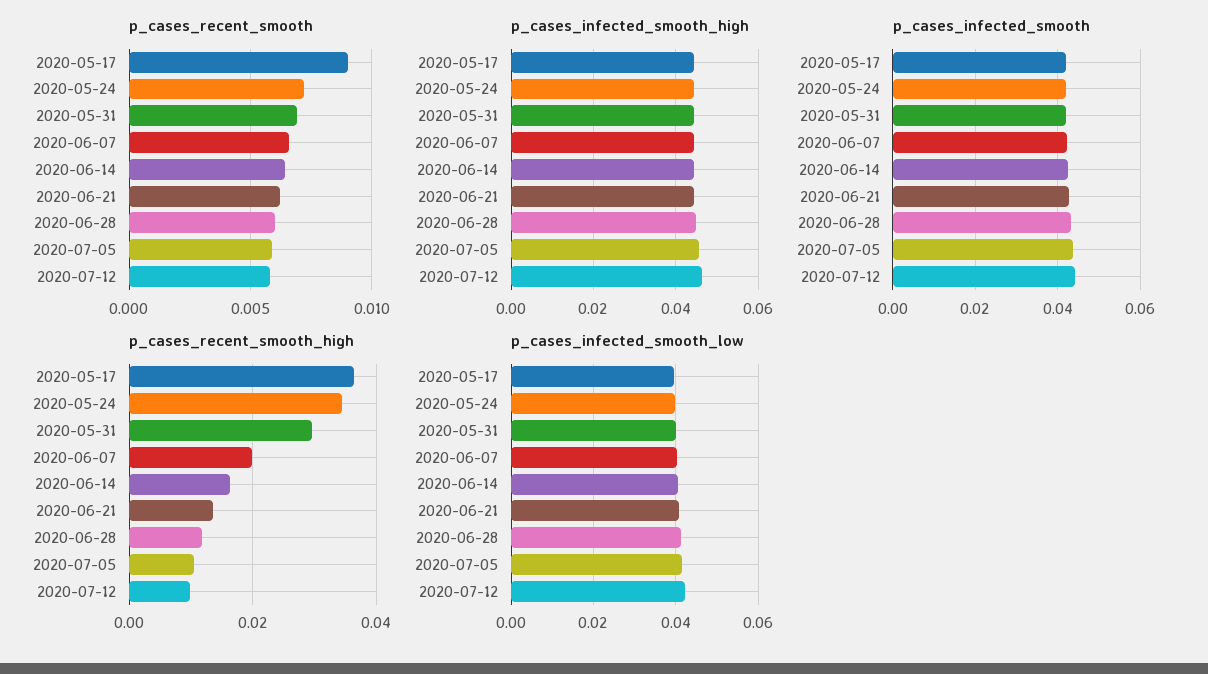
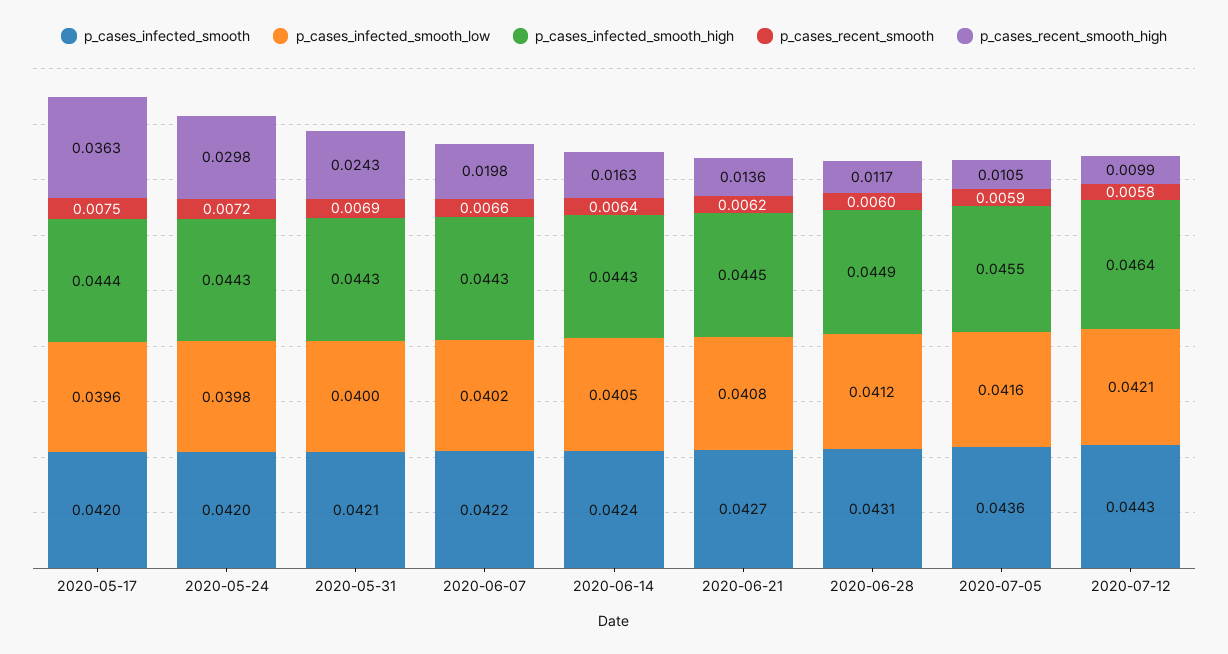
  {
    "p_cases_recent_smooth": {
-     "2020-05-17": 0.009,
+     "2020-05-17": 0.0075,
      "2020-05-24": 0.0072,
      "2020-05-31": 0.0069,
      "2020-06-07": 0.0066,
      "2020-06-14": 0.0064,
      "2020-06-21": 0.0062,
      "2020-06-28": 0.006,
      "2020-07-05": 0.0059,
      "2020-07-12": 0.0058
    },
    "p_cases_infected_smooth_high": {
      "2020-05-17": 0.0444,
      "2020-05-24": 0.0443,
      "2020-05-31": 0.0443,
      "2020-06-07": 0.0443,
      "2020-06-14": 0.0443,
      "2020-06-21": 0.0445,
      "2020-06-28": 0.0449,
      "2020-07-05": 0.0455,
      "2020-07-12": 0.0464
    },
    "p_cases_infected_smooth": {
      "2020-05-17": 0.042,
      "2020-05-24": 0.042,
      "2020-05-31": 0.0421,
      "2020-06-07": 0.0422,
      "2020-06-14": 0.0424,
      "2020-06-21": 0.0427,
      "2020-06-28": 0.0431,
      "2020-07-05": 0.0436,
      "2020-07-12": 0.0443
    },
    "p_cases_recent_smooth_high": {
      "2020-05-17": 0.0363,
-     "2020-05-24": 0.034,
+     "2020-05-24": 0.0298,
-     "2020-05-31": 0.03,
+     "2020-05-31": 0.0243,
      "2020-06-07": 0.0198,
      "2020-06-14": 0.0163,
      "2020-06-21": 0.0136,
      "2020-06-28": 0.0117,
      "2020-07-05": 0.0105,
      "2020-07-12": 0.0099
    },
    "p_cases_infected_smooth_low": {
      "2020-05-17": 0.0396,
      "2020-05-24": 0.0398,
      "2020-05-31": 0.04,
      "2020-06-07": 0.0402,
      "2020-06-14": 0.0405,
      "2020-06-21": 0.0408,
      "2020-06-28": 0.0412,
      "2020-07-05": 0.0416,
      "2020-07-12": 0.0421
    }
  }

